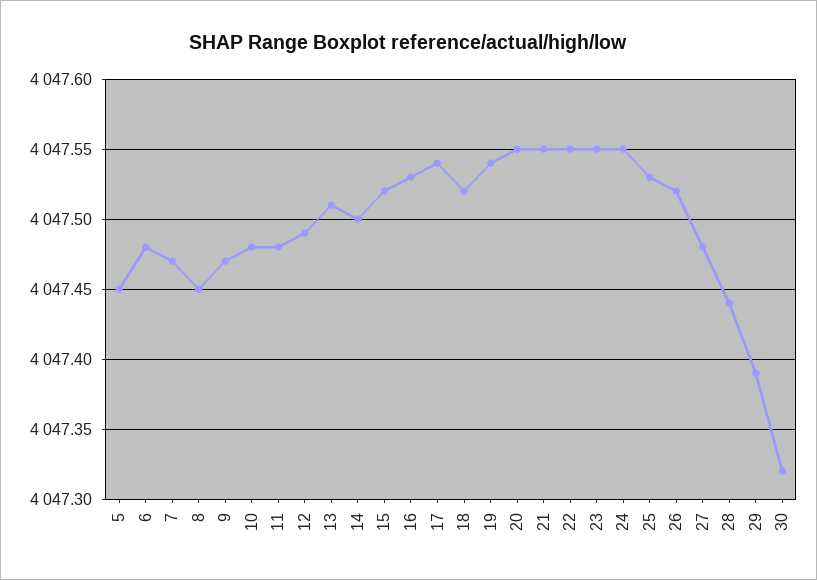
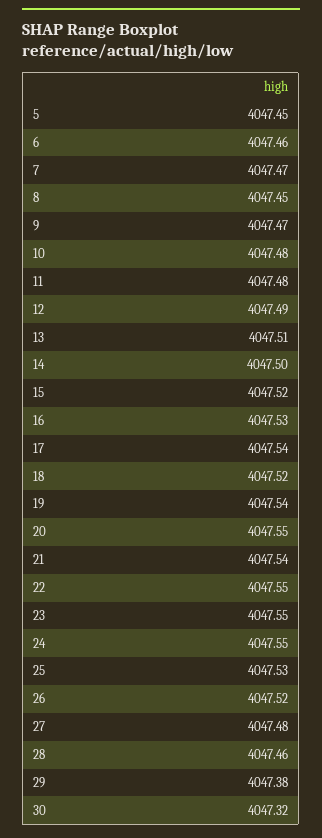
  {
    "5": 4047.45,
-   "6": 4047.48,
+   "6": 4047.46,
    "7": 4047.47,
    "8": 4047.45,
    "9": 4047.47,
    "10": 4047.48,
    "11": 4047.48,
    "12": 4047.49,
    "13": 4047.51,
    "14": 4047.5,
    "15": 4047.52,
    "16": 4047.53,
    "17": 4047.54,
    "18": 4047.52,
    "19": 4047.54,
    "20": 4047.55,
-   "21": 4047.55,
+   "21": 4047.54,
    "22": 4047.55,
    "23": 4047.55,
    "24": 4047.55,
    "25": 4047.53,
    "26": 4047.52,
    "27": 4047.48,
-   "28": 4047.44,
+   "28": 4047.46,
-   "29": 4047.39,
+   "29": 4047.38,
    "30": 4047.32
  }

